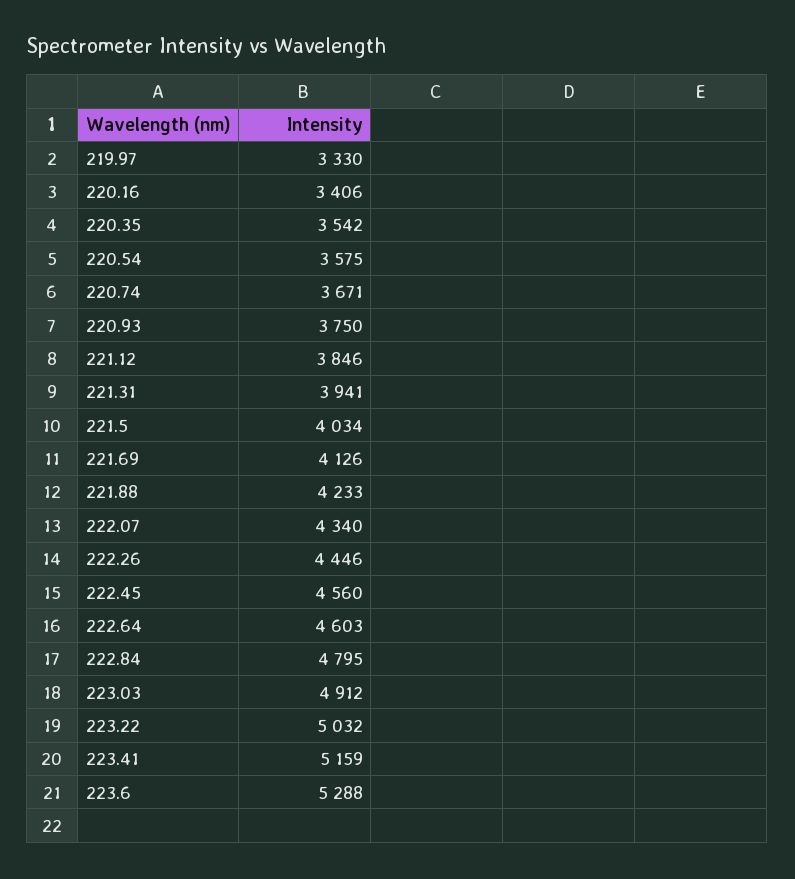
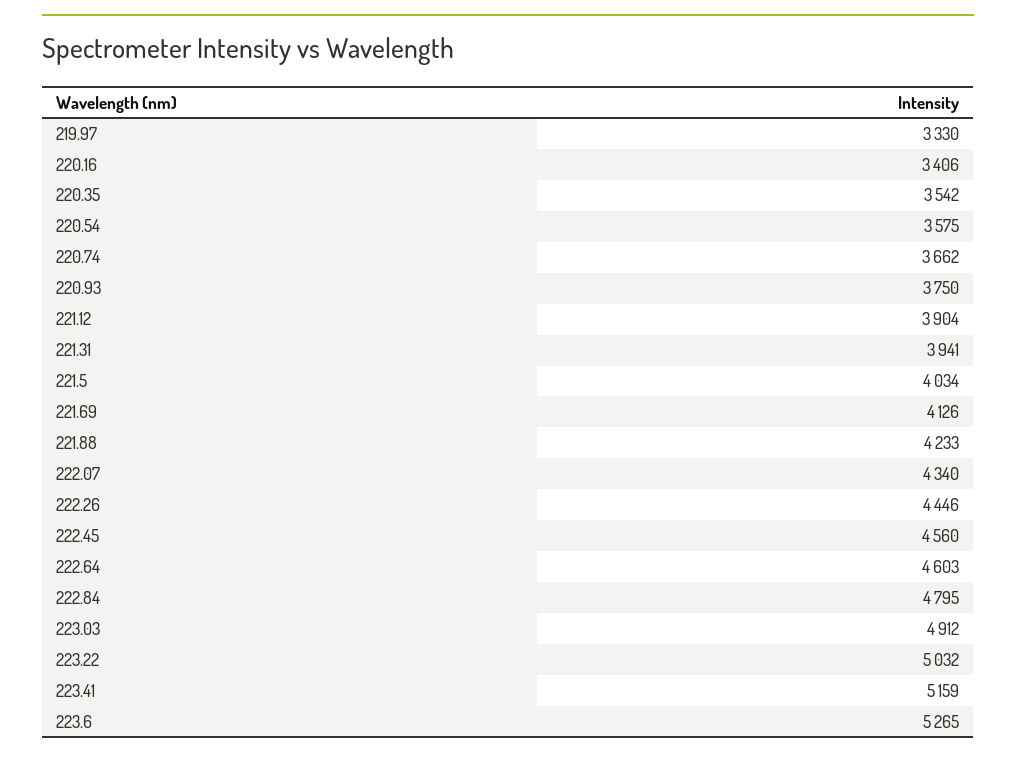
  {
    "219.97": 3330,
    "220.16": 3406,
    "220.35": 3542,
    "220.54": 3575,
-   "220.74": 3671,
+   "220.74": 3662,
    "220.93": 3750,
-   "221.12": 3846,
+   "221.12": 3904,
    "221.31": 3941,
    "221.5": 4034,
    "221.69": 4126,
    "221.88": 4233,
    "222.07": 4340,
    "222.26": 4446,
    "222.45": 4560,
    "222.64": 4603,
    "222.84": 4795,
    "223.03": 4912,
    "223.22": 5032,
    "223.41": 5159,
-   "223.6": 5288
+   "223.6": 5265
  }

